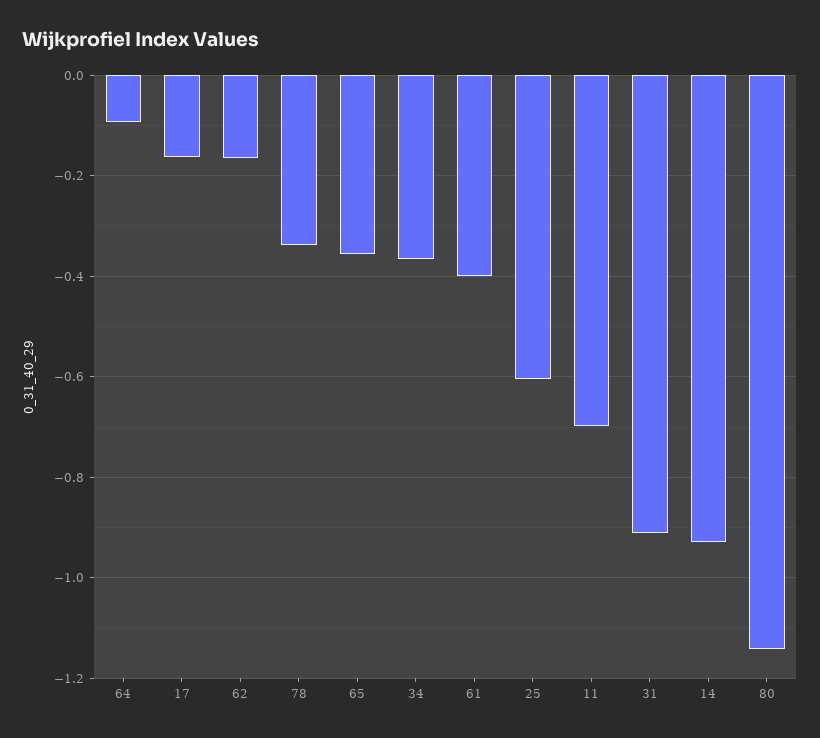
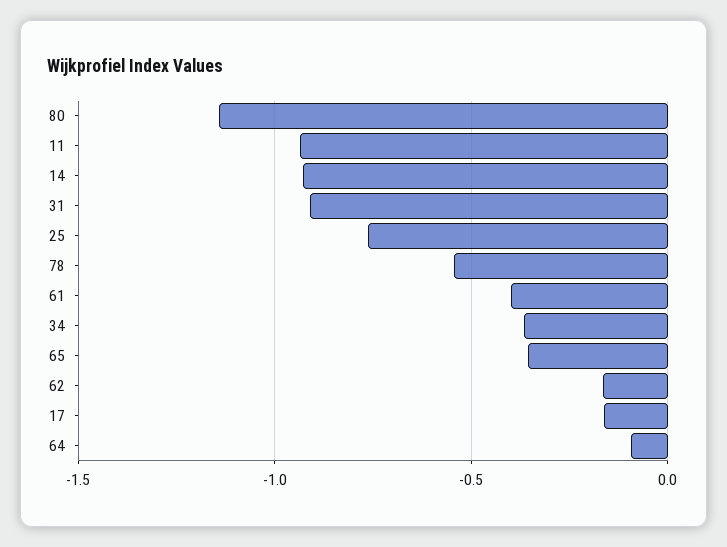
  {
    "64": -0.1,
    "17": -0.16,
    "62": -0.16,
-   "78": -0.34,
+   "78": -0.55,
    "65": -0.36,
    "34": -0.36,
    "61": -0.4,
-   "25": -0.6,
+   "25": -0.75,
-   "11": -0.7,
+   "11": -0.95,
    "31": -0.92,
    "14": -0.92,
    "80": -1.14
  }

